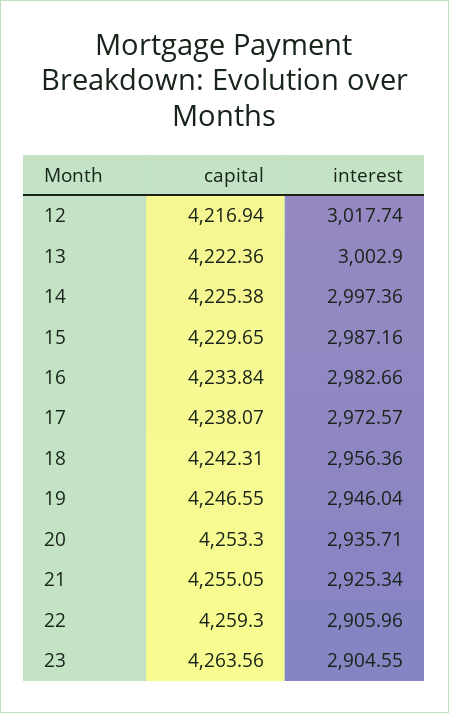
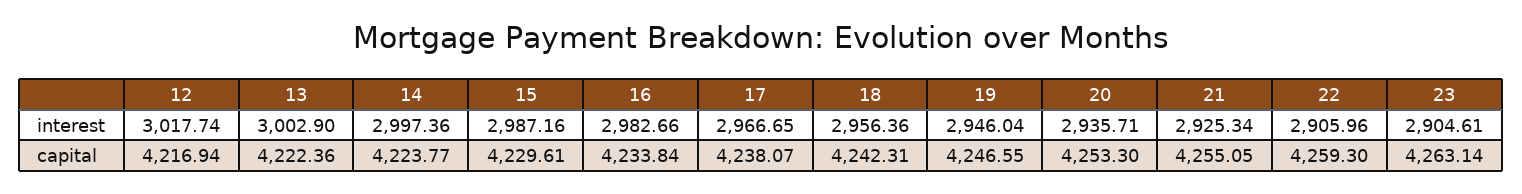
  {
    "capital": {
      "12": 4216.94,
      "13": 4222.36,
-     "14": 4225.38,
+     "14": 4223.77,
-     "15": 4229.65,
+     "15": 4229.61,
      "16": 4233.84,
      "17": 4238.07,
      "18": 4242.31,
      "19": 4246.55,
      "20": 4253.3,
      "21": 4255.05,
      "22": 4259.3,
-     "23": 4263.56
+     "23": 4263.14
    },
    "interest": {
      "12": 3017.74,
      "13": 3002.9,
      "14": 2997.36,
      "15": 2987.16,
      "16": 2982.66,
-     "17": 2972.57,
+     "17": 2966.65,
      "18": 2956.36,
      "19": 2946.04,
      "20": 2935.71,
      "21": 2925.34,
      "22": 2905.96,
-     "23": 2904.55
+     "23": 2904.61
    }
  }

